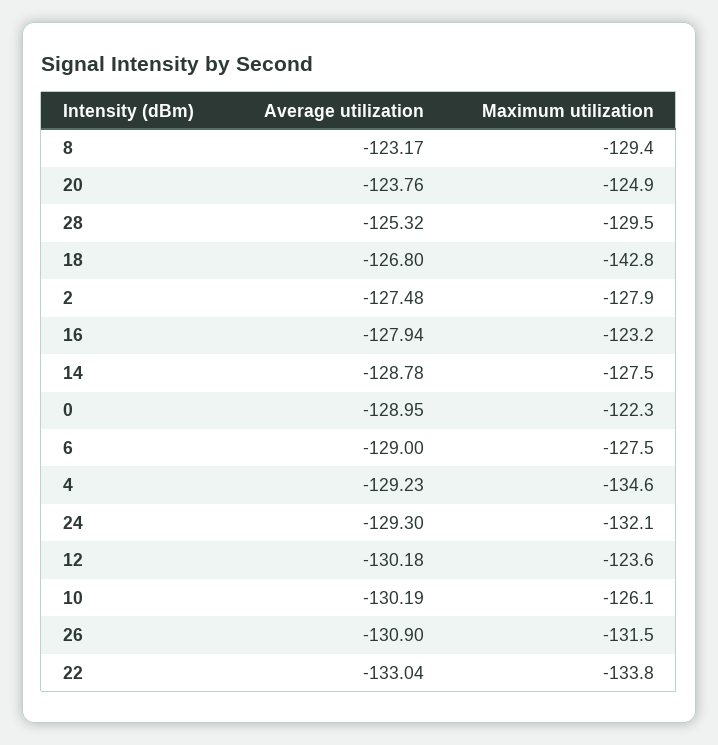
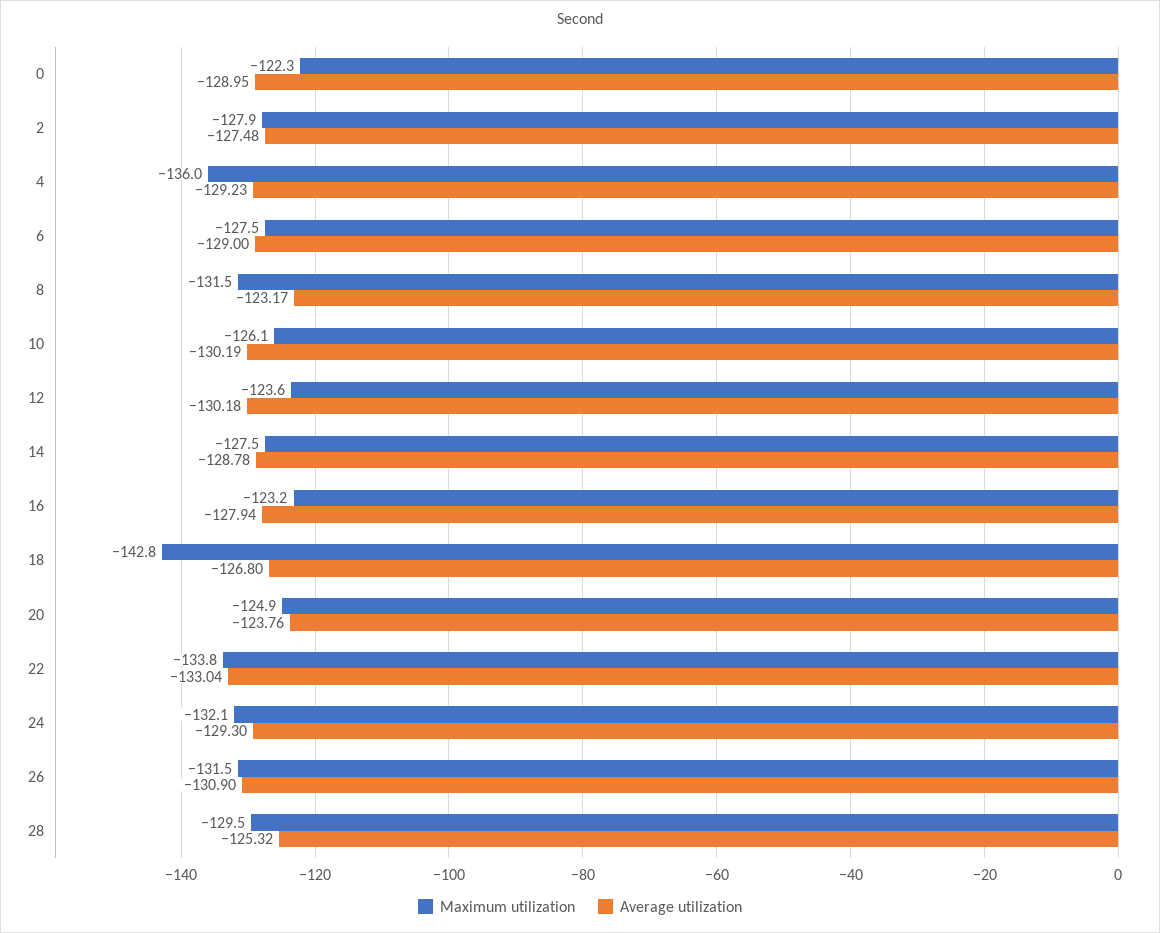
  {
    "Average utilization": {
      "8": -123.17,
      "20": -123.76,
      "28": -125.32,
      "18": -126.8,
      "2": -127.48,
      "16": -127.94,
      "14": -128.78,
      "0": -128.95,
      "6": -129,
      "4": -129.23,
      "24": -129.3,
      "12": -130.18,
      "10": -130.19,
      "26": -130.9,
      "22": -133.04
    },
    "Maximum utilization": {
-     "8": -129.4,
+     "8": -131.5,
      "20": -124.9,
      "28": -129.5,
      "18": -142.8,
      "2": -127.9,
      "16": -123.2,
      "14": -127.5,
      "0": -122.3,
      "6": -127.5,
-     "4": -134.6,
+     "4": -136,
      "24": -132.1,
      "12": -123.6,
      "10": -126.1,
      "26": -131.5,
      "22": -133.8
    }
  }

